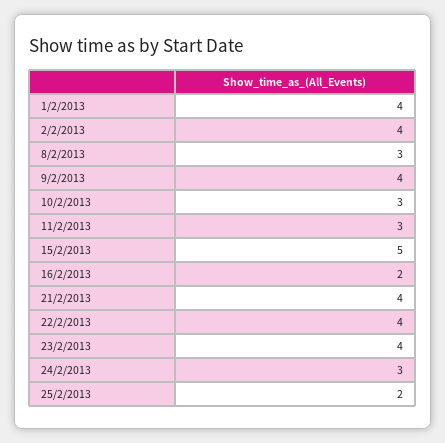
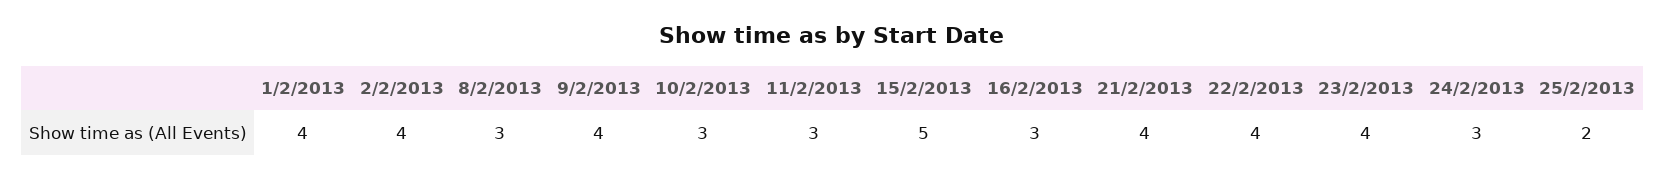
  {
    "1/2/2013": 4,
    "2/2/2013": 4,
    "8/2/2013": 3,
    "9/2/2013": 4,
    "10/2/2013": 3,
    "11/2/2013": 3,
    "15/2/2013": 5,
-   "16/2/2013": 2,
+   "16/2/2013": 3,
    "21/2/2013": 4,
    "22/2/2013": 4,
    "23/2/2013": 4,
    "24/2/2013": 3,
    "25/2/2013": 2
  }

